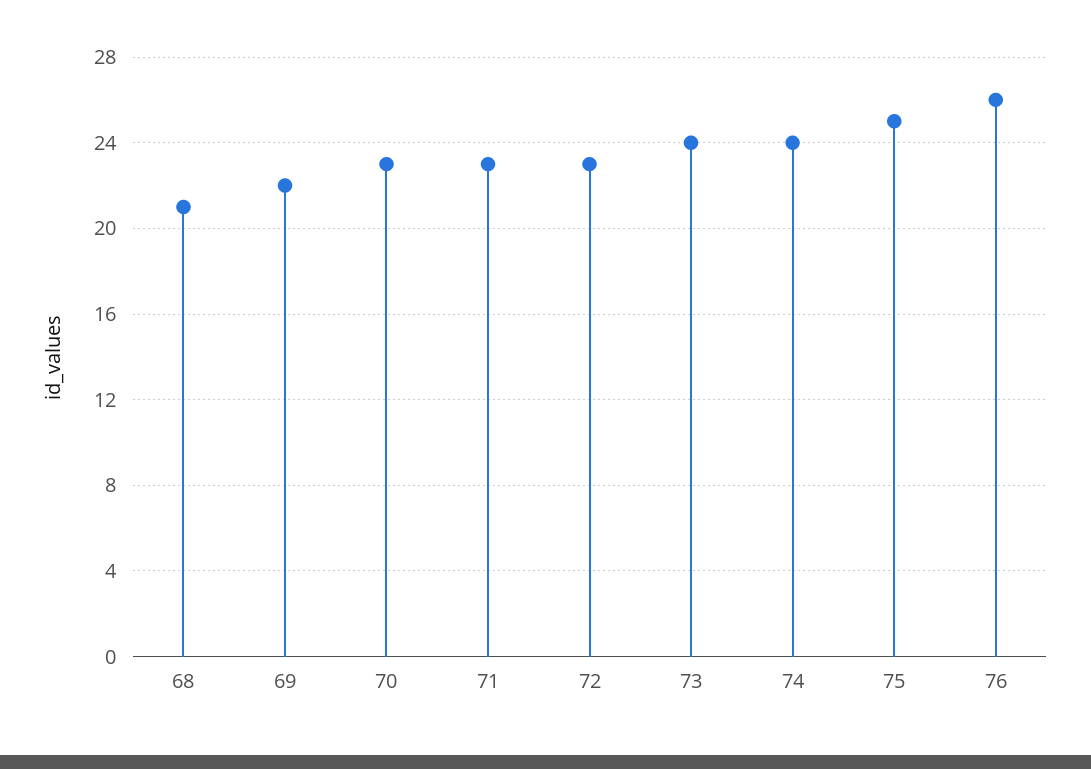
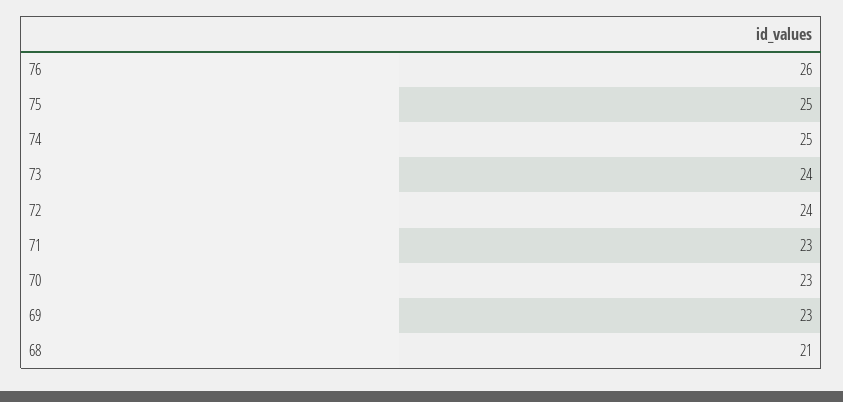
  {
    "68": 21,
-   "69": 22,
+   "69": 23,
    "70": 23,
    "71": 23,
-   "72": 23,
+   "72": 24,
    "73": 24,
-   "74": 24,
+   "74": 25,
    "75": 25,
    "76": 26
  }

